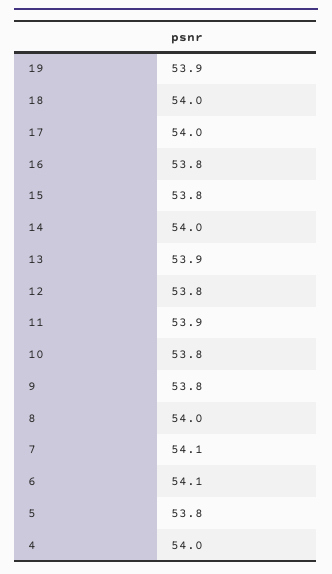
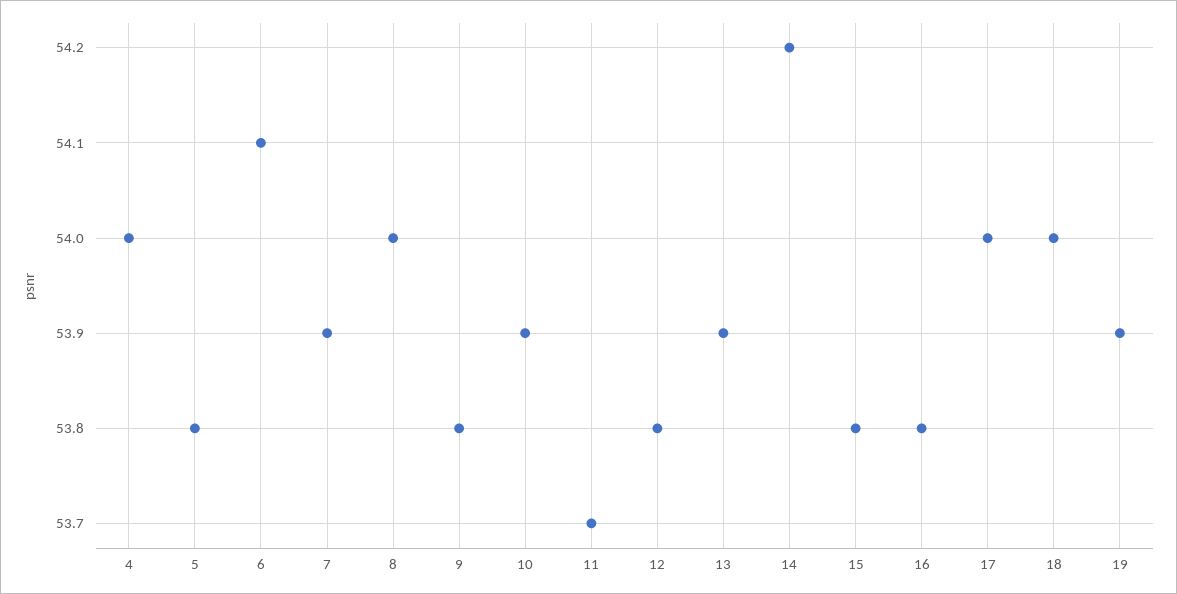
  {
    "19": 53.9,
    "18": 54,
    "17": 54,
    "16": 53.8,
    "15": 53.8,
-   "14": 54,
+   "14": 54.2,
    "13": 53.9,
    "12": 53.8,
-   "11": 53.9,
+   "11": 53.7,
-   "10": 53.8,
+   "10": 53.9,
    "9": 53.8,
    "8": 54,
-   "7": 54.1,
+   "7": 53.9,
    "6": 54.1,
    "5": 53.8,
    "4": 54
  }

